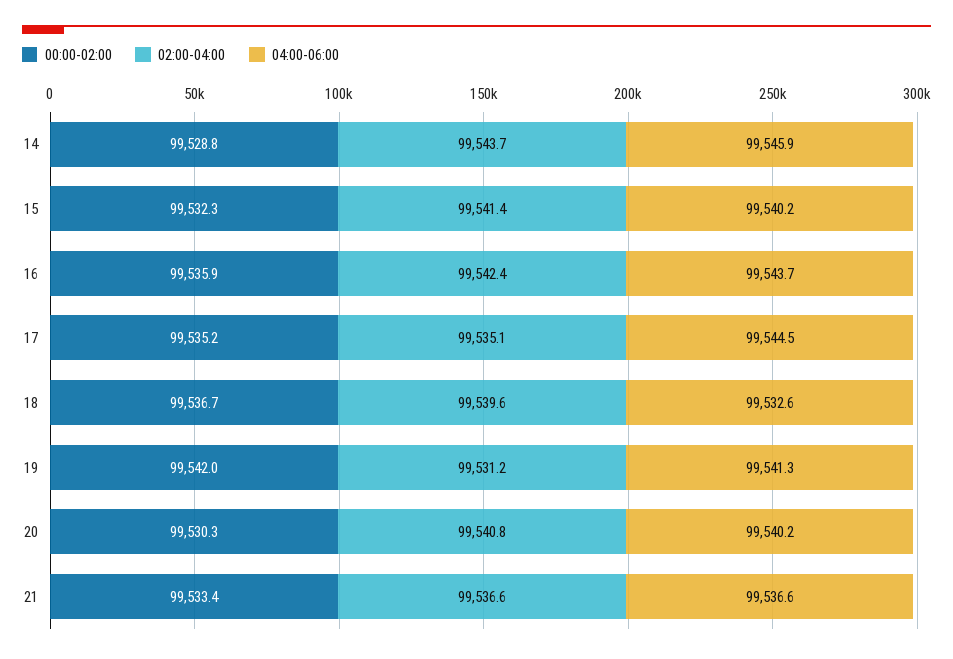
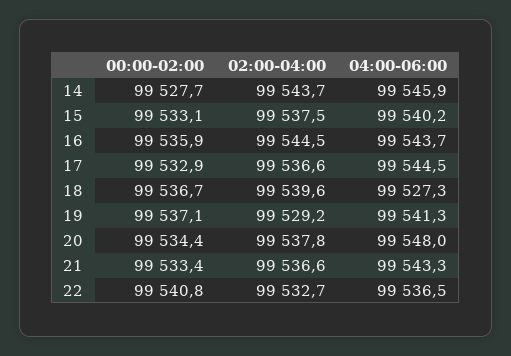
  {
    "00:00-02:00": {
-     "14": 99528.8,
+     "14": 99527.7,
-     "15": 99532.3,
+     "15": 99533.1,
      "16": 99535.9,
-     "17": 99535.2,
+     "17": 99532.9,
      "18": 99536.7,
-     "19": 99542,
+     "19": 99537.1,
-     "20": 99530.3,
+     "20": 99534.4,
-     "21": 99533.4
+     "21": 99533.4,
+     "22": 99540.8
    },
    "02:00-04:00": {
      "14": 99543.7,
-     "15": 99541.4,
+     "15": 99537.5,
-     "16": 99542.4,
+     "16": 99544.5,
-     "17": 99535.1,
+     "17": 99536.6,
      "18": 99539.6,
-     "19": 99531.2,
+     "19": 99529.2,
-     "20": 99540.8,
+     "20": 99537.8,
-     "21": 99536.6
+     "21": 99536.6,
+     "22": 99532.7
    },
    "04:00-06:00": {
      "14": 99545.9,
      "15": 99540.2,
      "16": 99543.7,
      "17": 99544.5,
-     "18": 99532.6,
+     "18": 99527.3,
      "19": 99541.3,
-     "20": 99540.2,
+     "20": 99548,
-     "21": 99536.6
+     "21": 99543.3,
+     "22": 99536.5
    }
  }

